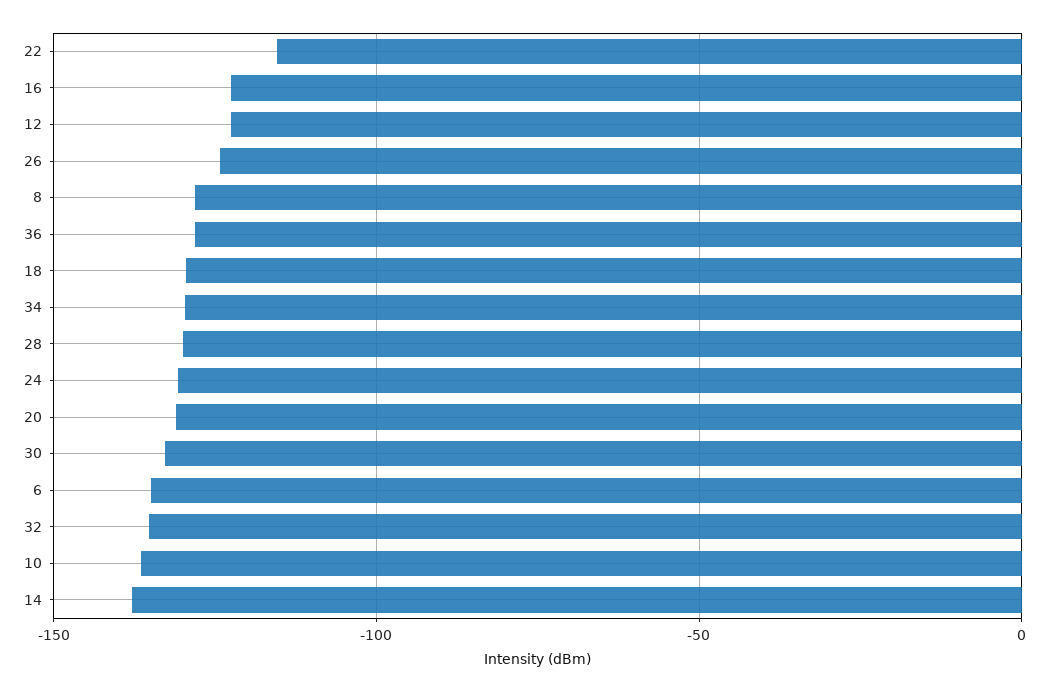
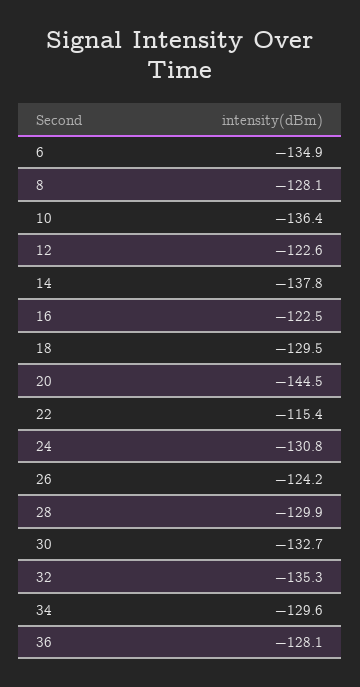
  {
    "22": -115.4,
    "16": -122.5,
    "12": -122.6,
    "26": -124.2,
    "8": -128.1,
    "36": -128.1,
    "18": -129.5,
    "34": -129.6,
    "28": -129.9,
    "24": -130.8,
-   "20": -130,
+   "20": -144.5,
    "30": -132.7,
    "6": -134.9,
    "32": -135.3,
    "10": -136.4,
    "14": -137.8
  }

